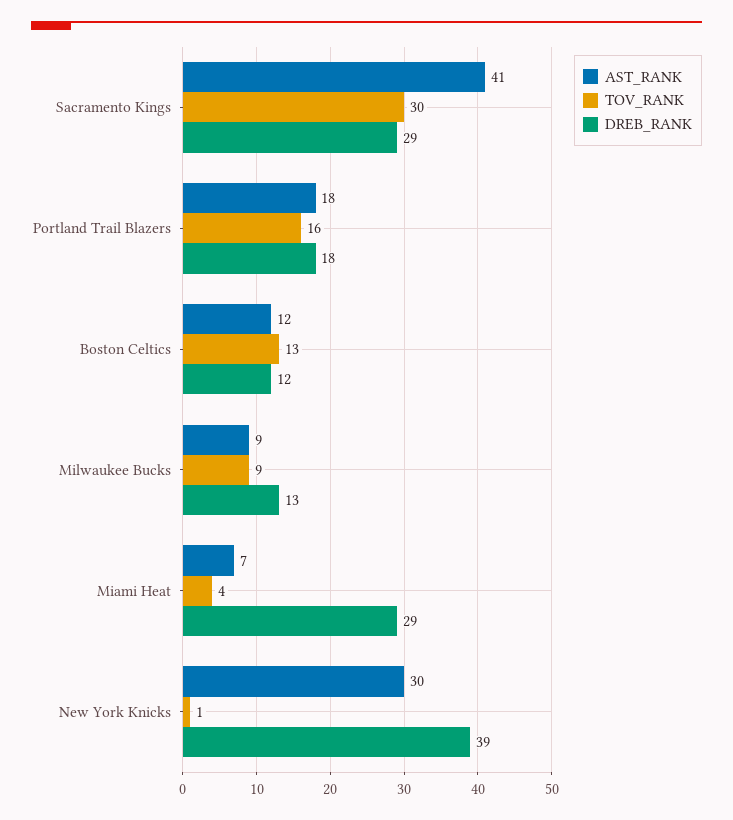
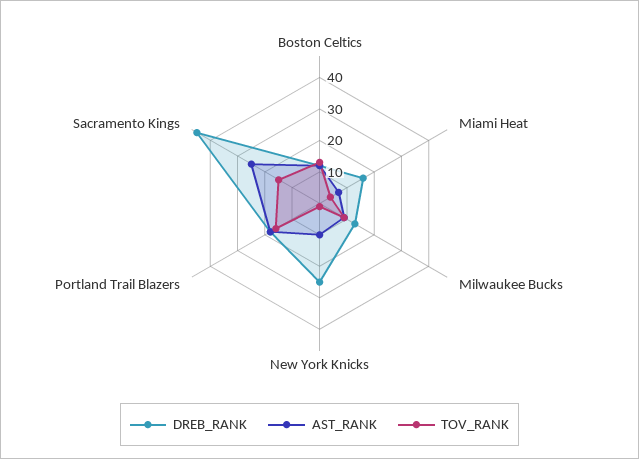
  {
    "AST_RANK": {
-     "Sacramento Kings": 41,
+     "Sacramento Kings": 25,
      "Portland Trail Blazers": 18,
      "Boston Celtics": 12,
      "Milwaukee Bucks": 9,
      "Miami Heat": 7,
-     "New York Knicks": 30
+     "New York Knicks": 10
    },
    "TOV_RANK": {
-     "Sacramento Kings": 30,
+     "Sacramento Kings": 15,
      "Portland Trail Blazers": 16,
      "Boston Celtics": 13,
      "Milwaukee Bucks": 9,
      "Miami Heat": 4,
      "New York Knicks": 1
    },
    "DREB_RANK": {
-     "Sacramento Kings": 29,
+     "Sacramento Kings": 45,
      "Portland Trail Blazers": 18,
      "Boston Celtics": 12,
      "Milwaukee Bucks": 13,
-     "Miami Heat": 29,
+     "Miami Heat": 15,
-     "New York Knicks": 39
+     "New York Knicks": 25
    }
  }

